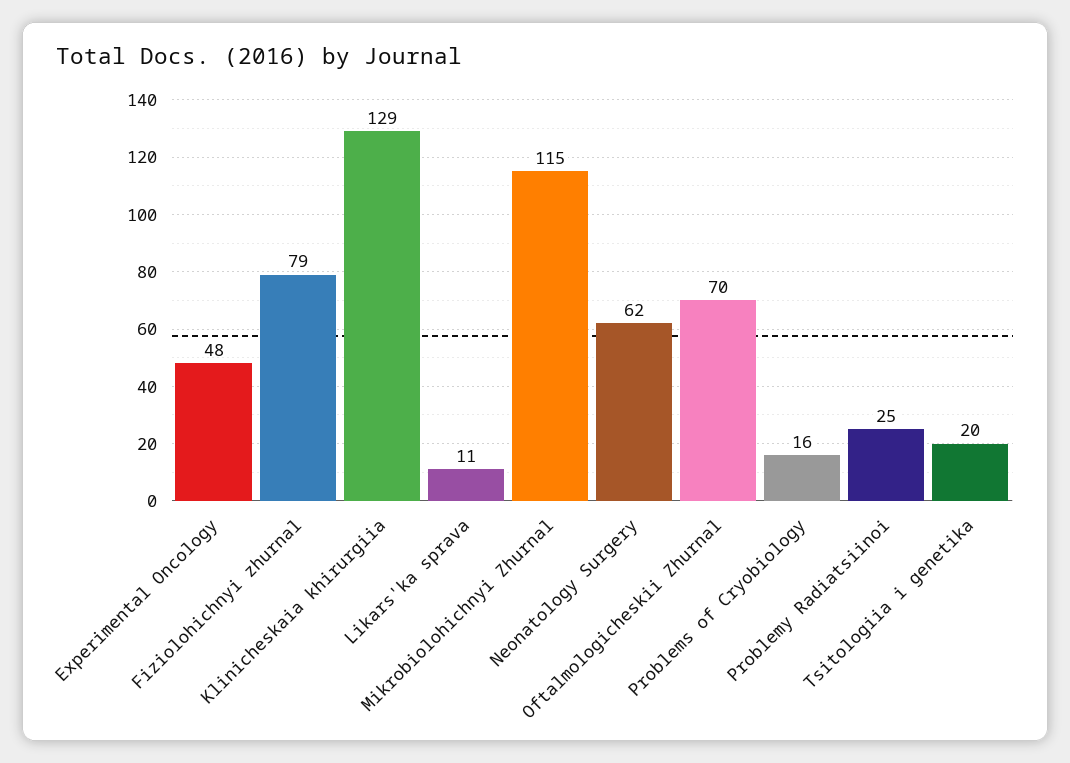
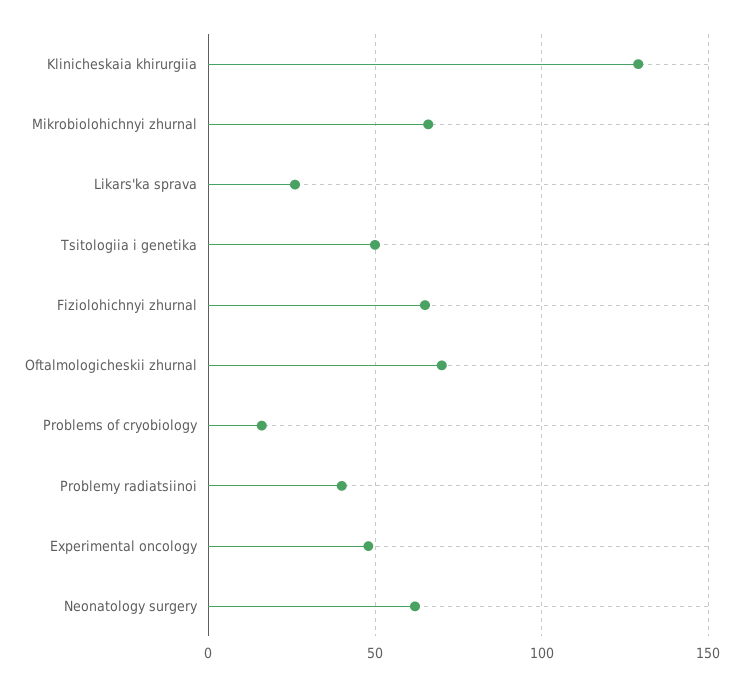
  {
    "Experimental Oncology": 48,
-   "Fiziolohichnyi zhurnal": 79,
+   "Fiziolohichnyi zhurnal": 65,
    "Klinicheskaia khirurgiia": 129,
-   "Likars'ka sprava": 11,
+   "Likars'ka sprava": 25,
-   "Mikrobiolohichnyi Zhurnal": 115,
+   "Mikrobiolohichnyi Zhurnal": 65,
    "Neonatology Surgery": 62,
    "Oftalmologicheskii Zhurnal": 70,
    "Problems of Cryobiology": 16,
-   "Problemy Radiatsiinoi": 25,
+   "Problemy Radiatsiinoi": 40,
-   "Tsitologiia i genetika": 20
+   "Tsitologiia i genetika": 50
  }

